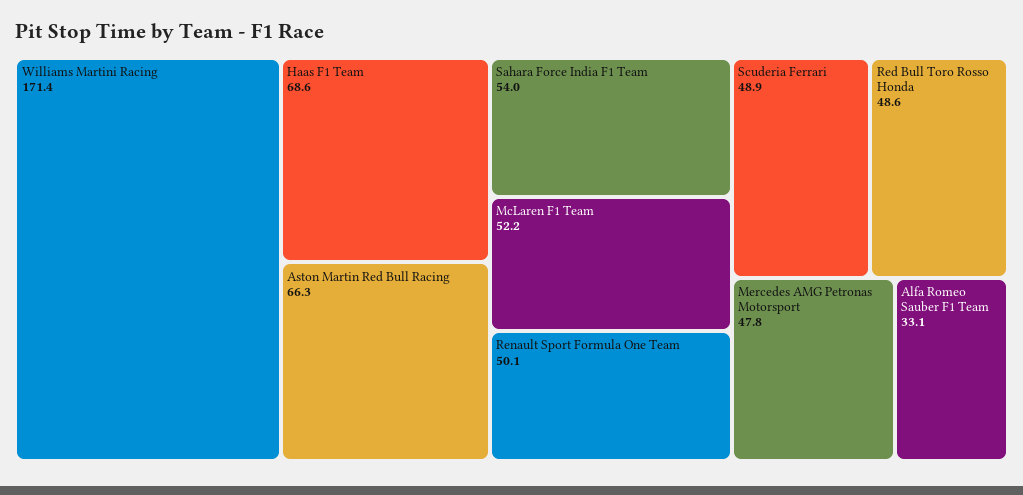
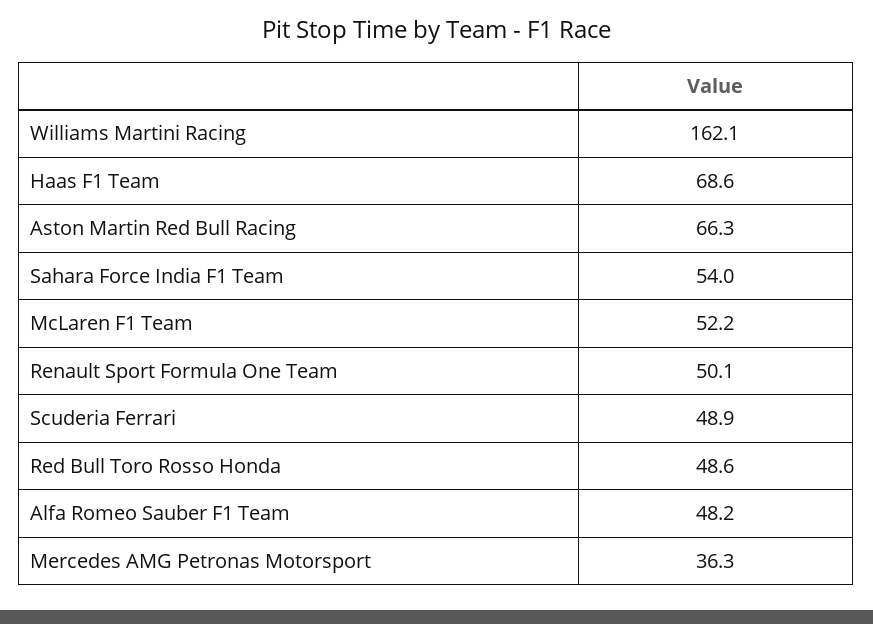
  {
-   "Williams Martini Racing": 171.4,
+   "Williams Martini Racing": 162.1,
    "Haas F1 Team": 68.6,
    "Aston Martin Red Bull Racing": 66.3,
    "Sahara Force India F1 Team": 54,
    "McLaren F1 Team": 52.2,
    "Renault Sport Formula One Team": 50.1,
    "Scuderia Ferrari": 48.9,
    "Red Bull Toro Rosso Honda": 48.6,
-   "Mercedes AMG Petronas Motorsport": 47.8,
+   "Mercedes AMG Petronas Motorsport": 36.3,
-   "Alfa Romeo Sauber F1 Team": 33.1
+   "Alfa Romeo Sauber F1 Team": 48.2
  }

